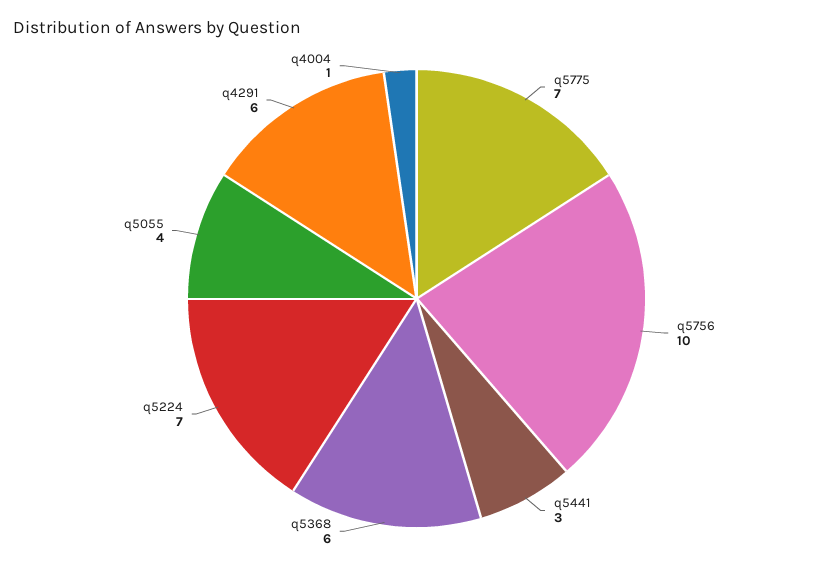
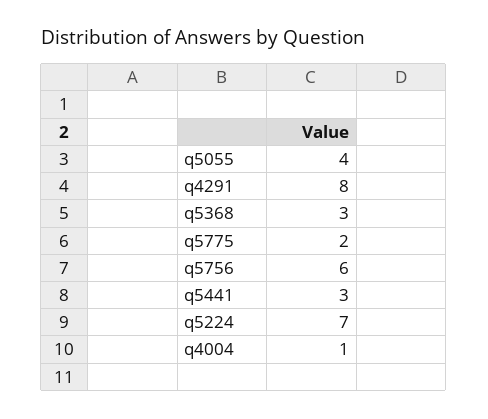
  {
-   "q5775": 7,
+   "q5775": 2,
-   "q5756": 10,
+   "q5756": 6,
    "q5441": 3,
-   "q5368": 6,
+   "q5368": 3,
    "q5224": 7,
    "q5055": 4,
-   "q4291": 6,
+   "q4291": 8,
    "q4004": 1
  }

